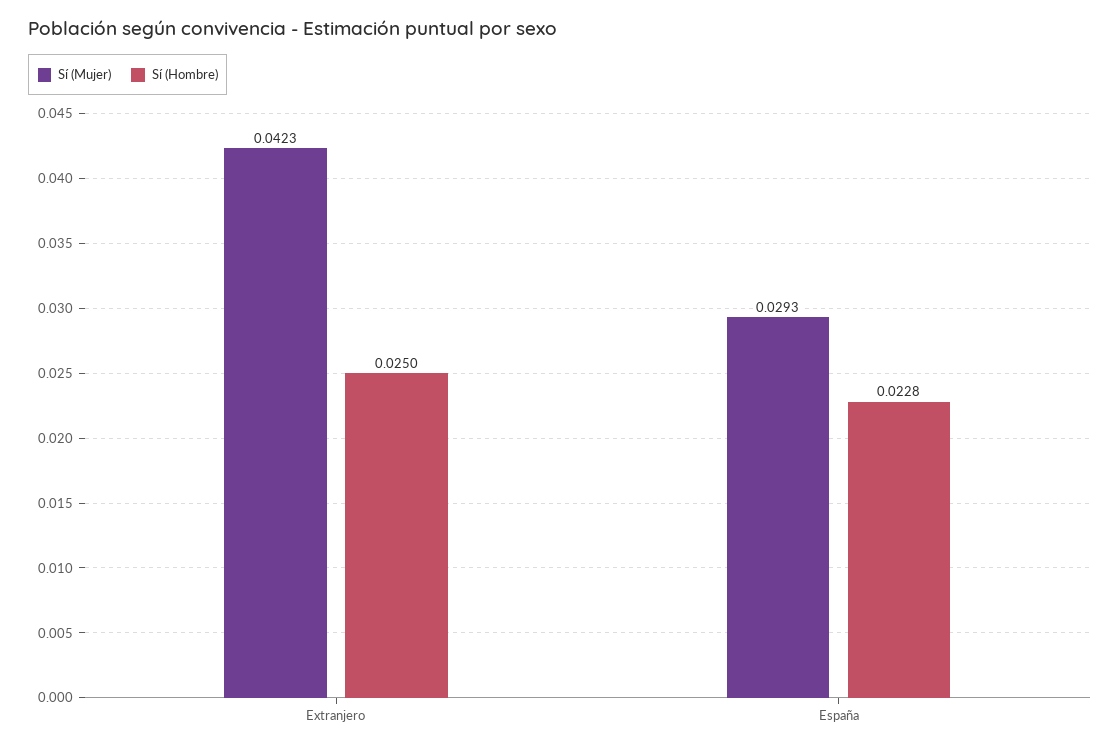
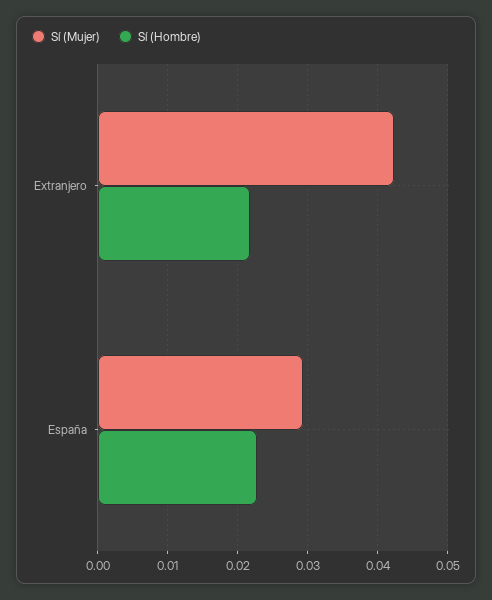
  {
    "Sí (Mujer)": {
      "Extranjero": 0.0423,
      "España": 0.0293
    },
    "Sí (Hombre)": {
-     "Extranjero": 0.025,
+     "Extranjero": 0.022,
      "España": 0.0228
    }
  }

